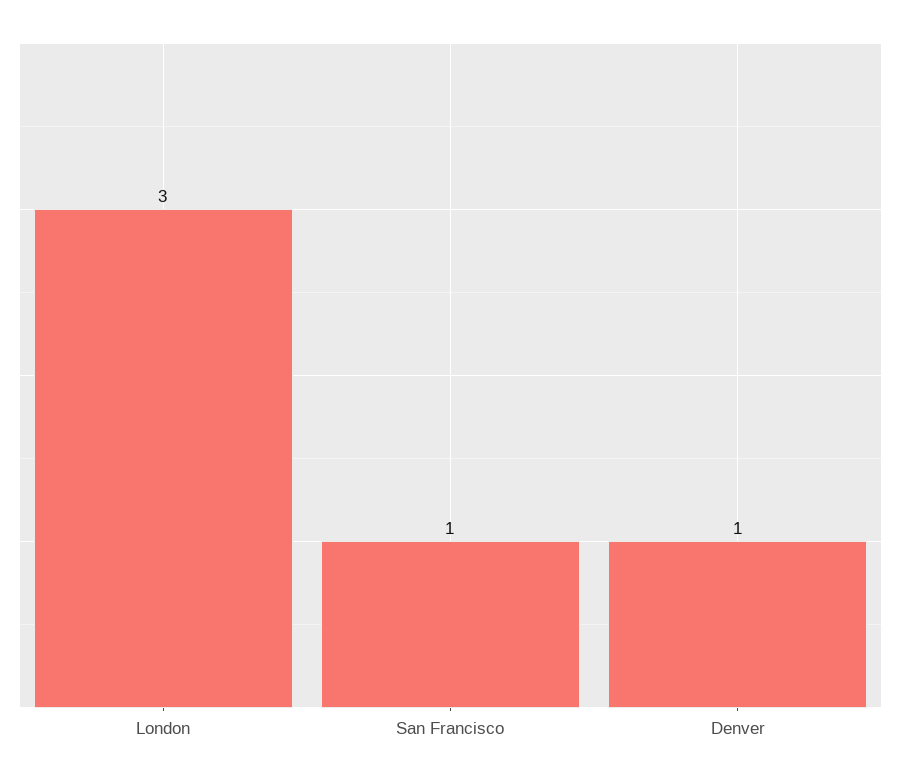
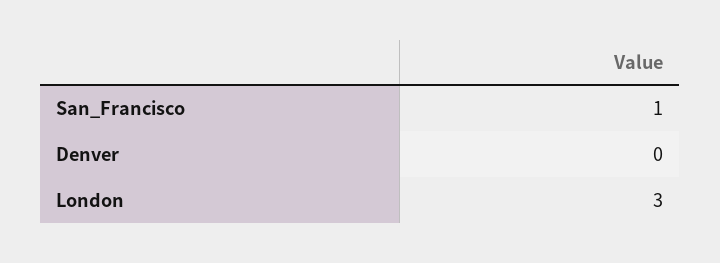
  {
    "London": 3,
    "San Francisco": 1,
-   "Denver": 1
+   "Denver": 0
  }

